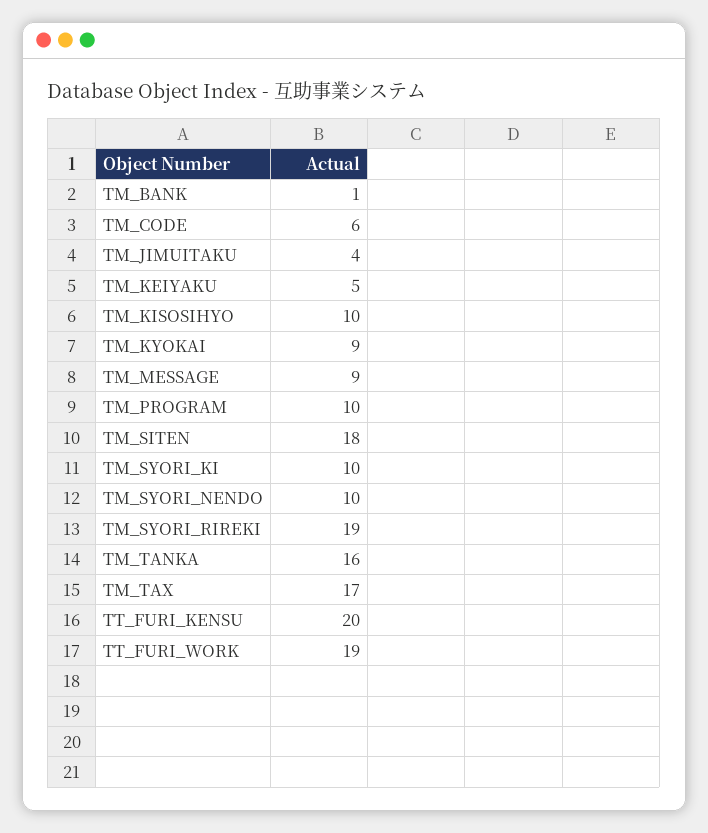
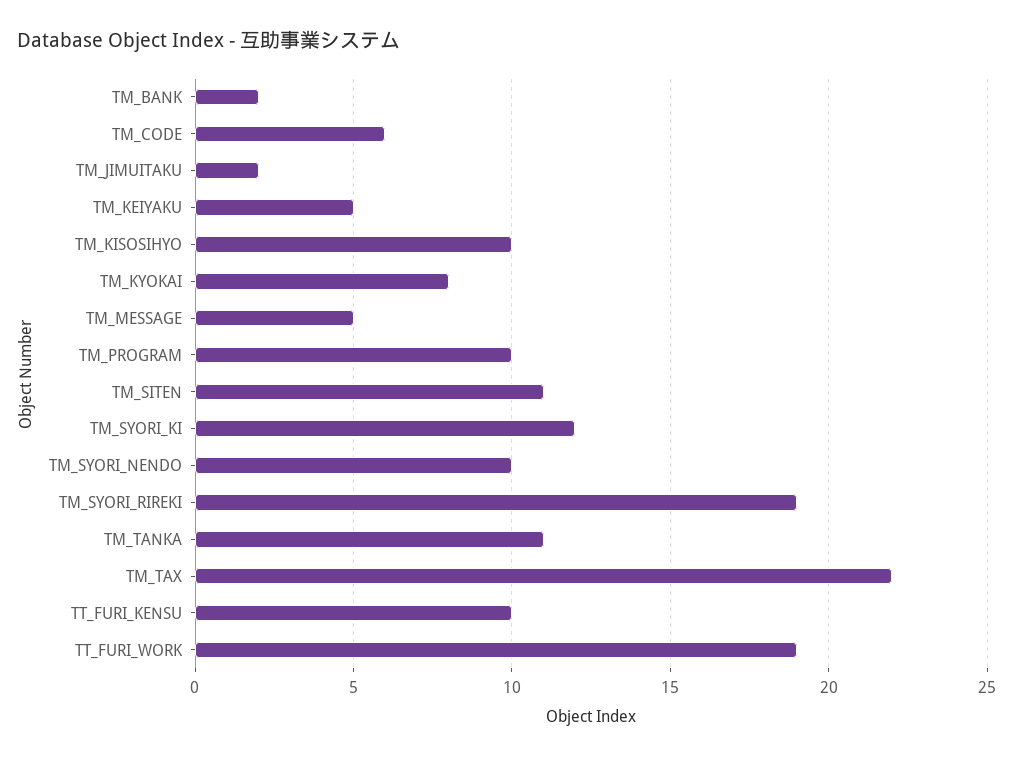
  {
-   "TM_BANK": 1,
+   "TM_BANK": 2,
    "TM_CODE": 6,
-   "TM_JIMUITAKU": 4,
+   "TM_JIMUITAKU": 2,
    "TM_KEIYAKU": 5,
    "TM_KISOSIHYO": 10,
-   "TM_KYOKAI": 9,
+   "TM_KYOKAI": 8,
-   "TM_MESSAGE": 9,
+   "TM_MESSAGE": 5,
    "TM_PROGRAM": 10,
-   "TM_SITEN": 18,
+   "TM_SITEN": 11,
-   "TM_SYORI_KI": 10,
+   "TM_SYORI_KI": 12,
    "TM_SYORI_NENDO": 10,
    "TM_SYORI_RIREKI": 19,
-   "TM_TANKA": 16,
+   "TM_TANKA": 11,
-   "TM_TAX": 17,
+   "TM_TAX": 22,
-   "TT_FURI_KENSU": 20,
+   "TT_FURI_KENSU": 10,
    "TT_FURI_WORK": 19
  }

